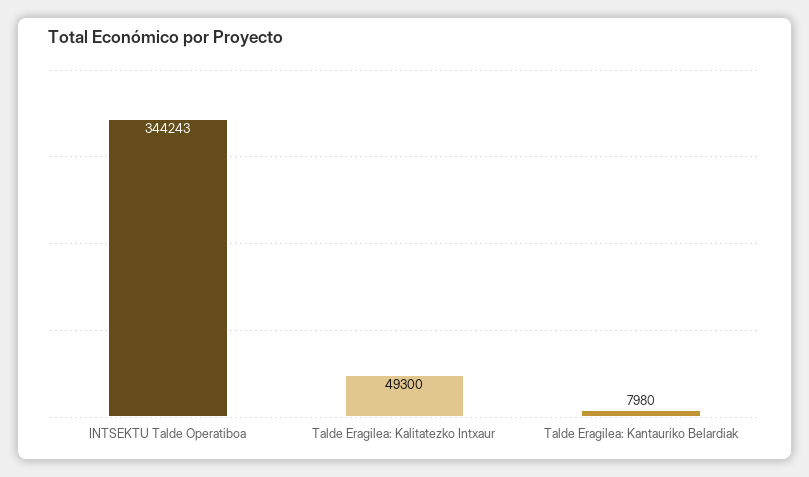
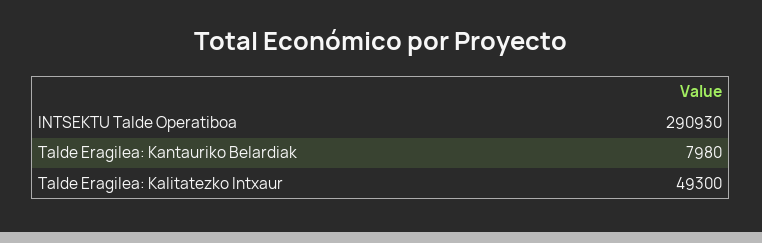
  {
-   "INTSEKTU Talde Operatiboa": 344243,
+   "INTSEKTU Talde Operatiboa": 290930,
    "Talde Eragilea: Kalitatezko Intxaur": 49300,
    "Talde Eragilea: Kantauriko Belardiak": 7980
  }

